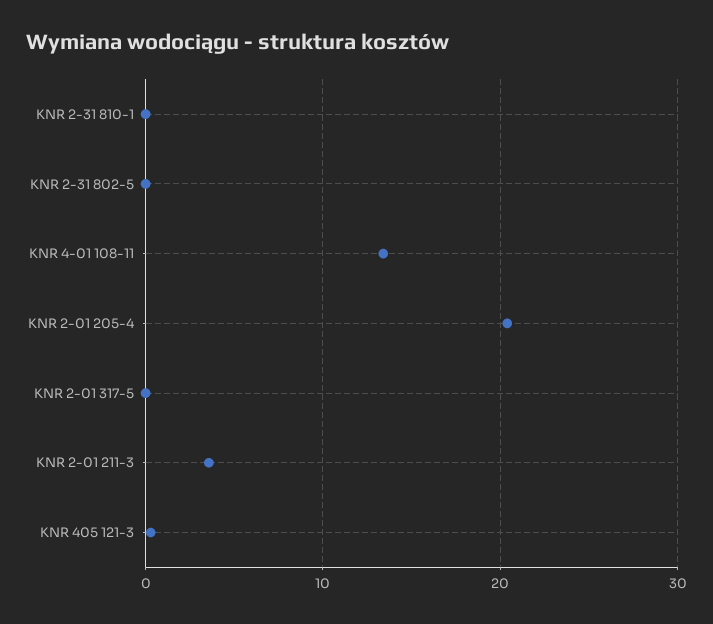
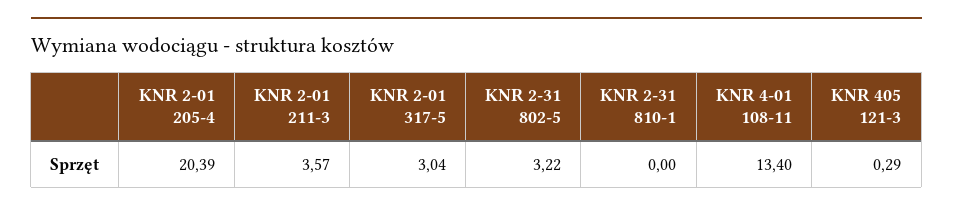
  {
    "KNR 2-31 810-1": 0,
-   "KNR 2-31 802-5": 0,
+   "KNR 2-31 802-5": 3.22,
    "KNR 4-01 108-11": 13.4,
    "KNR 2-01 205-4": 20.39,
-   "KNR 2-01 317-5": 0,
+   "KNR 2-01 317-5": 3.04,
    "KNR 2-01 211-3": 3.57,
    "KNR 405 121-3": 0.29
  }

